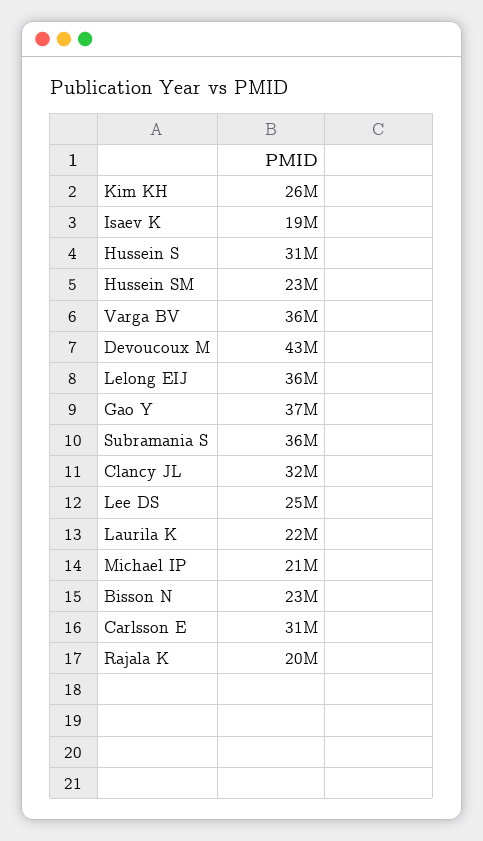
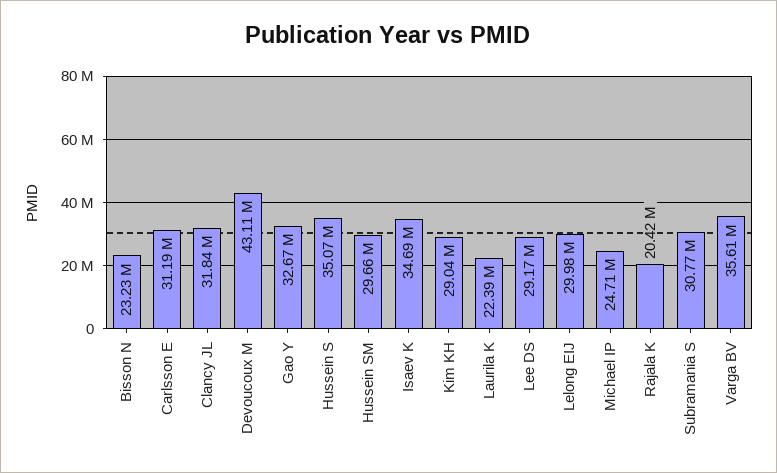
  {
-   "Kim KH": 26000000,
+   "Kim KH": 29040000,
-   "Isaev K": 19000000,
+   "Isaev K": 34690000,
-   "Hussein S": 31000000,
+   "Hussein S": 35070000,
-   "Hussein SM": 23000000,
+   "Hussein SM": 29660000,
    "Varga BV": 35610000,
    "Devoucoux M": 43110000,
-   "Lelong EIJ": 36000000,
+   "Lelong EIJ": 29980000,
-   "Gao Y": 37000000,
+   "Gao Y": 32670000,
-   "Subramania S": 36000000,
+   "Subramania S": 30770000,
    "Clancy JL": 31840000,
-   "Lee DS": 25000000,
+   "Lee DS": 29170000,
    "Laurila K": 22390000,
-   "Michael IP": 21000000,
+   "Michael IP": 24710000,
    "Bisson N": 23230000,
    "Carlsson E": 31190000,
    "Rajala K": 20420000
  }

